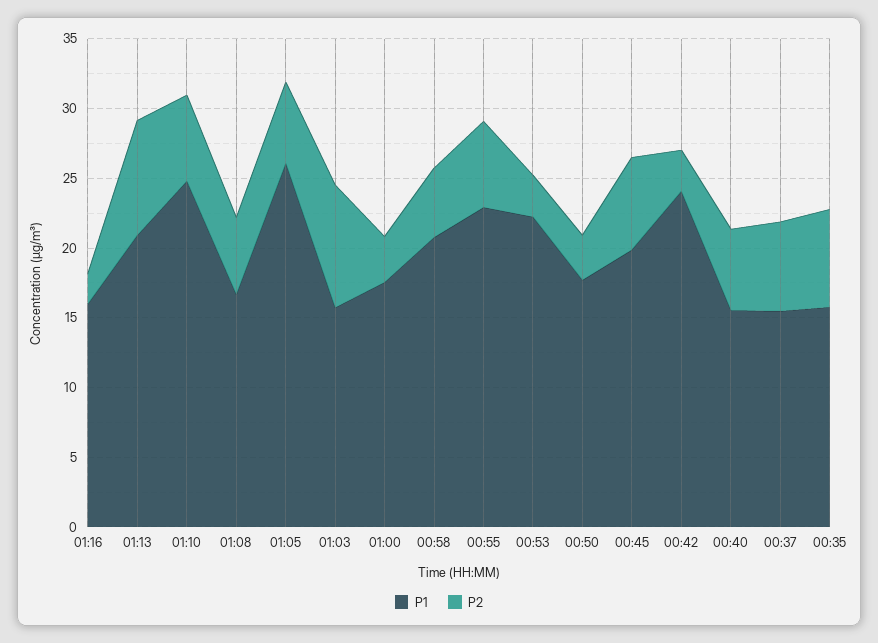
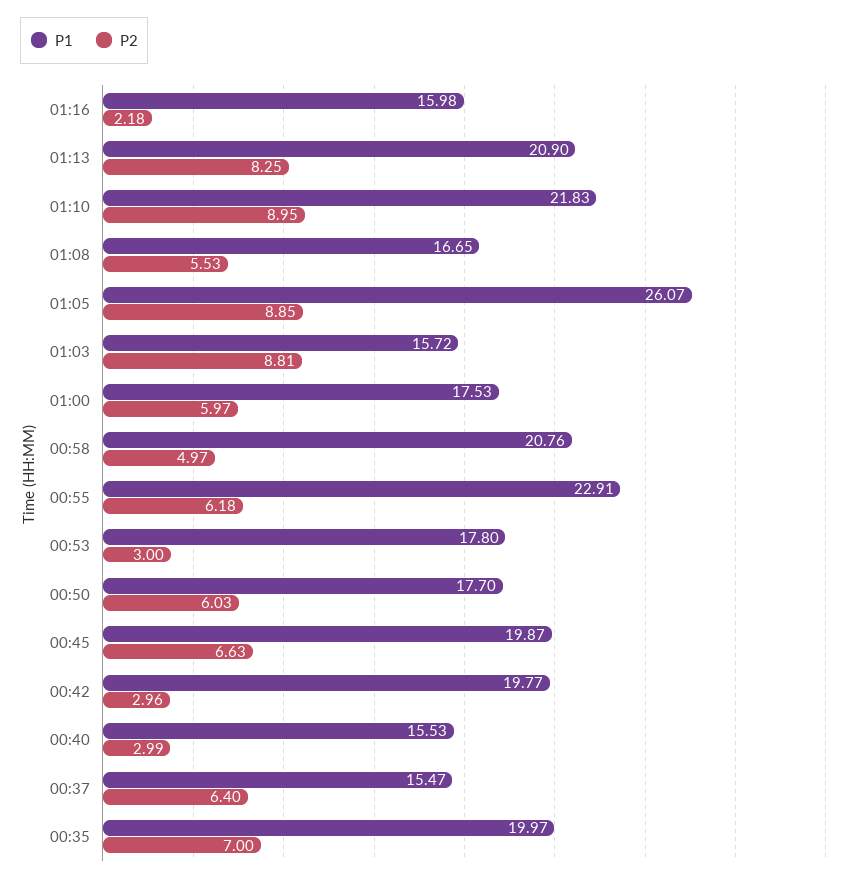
  {
    "P1": {
      "01:16": 15.98,
      "01:13": 20.9,
-     "01:10": 25,
+     "01:10": 21.83,
      "01:08": 16.65,
      "01:05": 26.07,
      "01:03": 15.72,
      "01:00": 17.53,
      "00:58": 20.76,
      "00:55": 22.91,
-     "00:53": 22,
+     "00:53": 17.8,
      "00:50": 17.7,
      "00:45": 19.87,
-     "00:42": 24,
+     "00:42": 19.77,
      "00:40": 15.53,
      "00:37": 15.47,
-     "00:35": 16
+     "00:35": 19.97
    },
    "P2": {
      "01:16": 2.18,
      "01:13": 8.25,
-     "01:10": 6,
+     "01:10": 8.95,
      "01:08": 5.53,
-     "01:05": 6,
+     "01:05": 8.85,
      "01:03": 8.81,
-     "01:00": 3,
+     "01:00": 5.97,
      "00:58": 4.97,
      "00:55": 6.18,
      "00:53": 3,
-     "00:50": 3,
+     "00:50": 6.03,
      "00:45": 6.63,
      "00:42": 2.96,
-     "00:40": 6,
+     "00:40": 2.99,
      "00:37": 6.4,
      "00:35": 7
    }
  }

